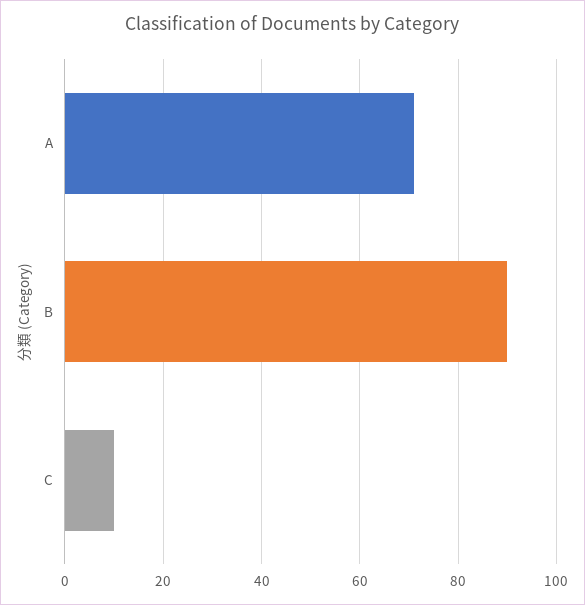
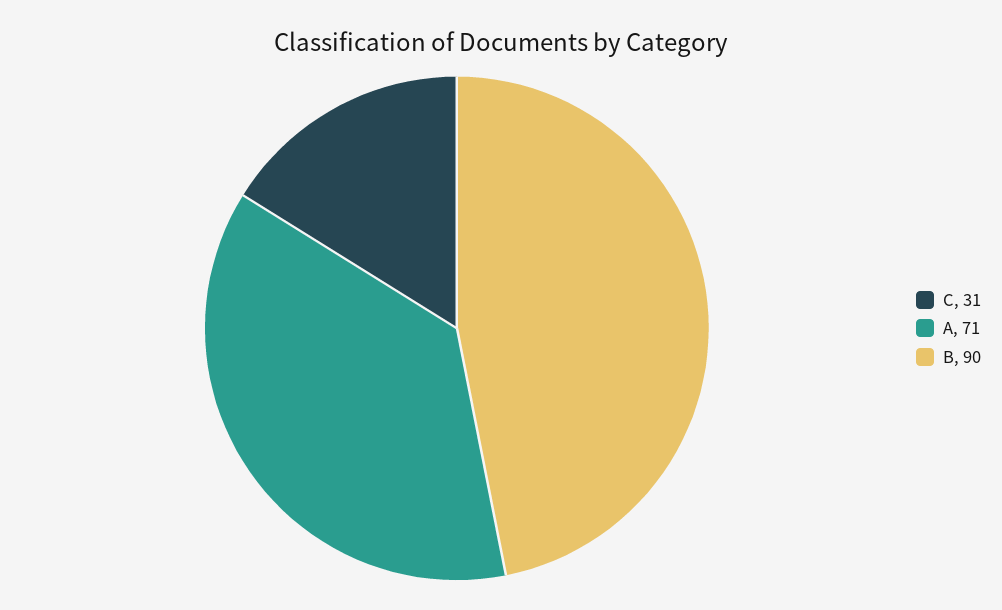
  {
    "A": 71,
    "B": 90,
-   "C": 10
+   "C": 31
  }

